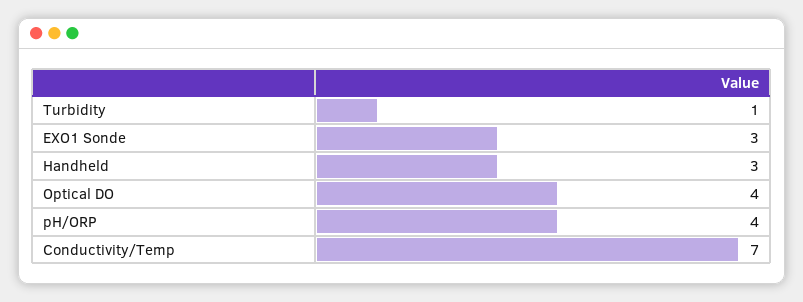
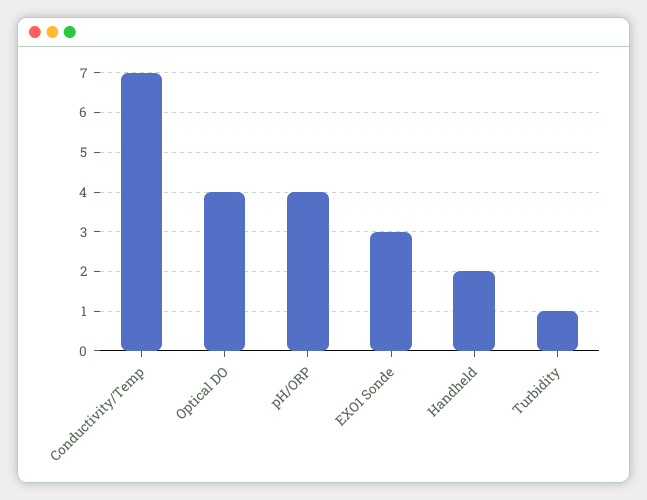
  {
    "Turbidity": 1,
    "EXO1 Sonde": 3,
-   "Handheld": 3,
+   "Handheld": 2,
    "Optical DO": 4,
    "pH/ORP": 4,
    "Conductivity/Temp": 7
  }

